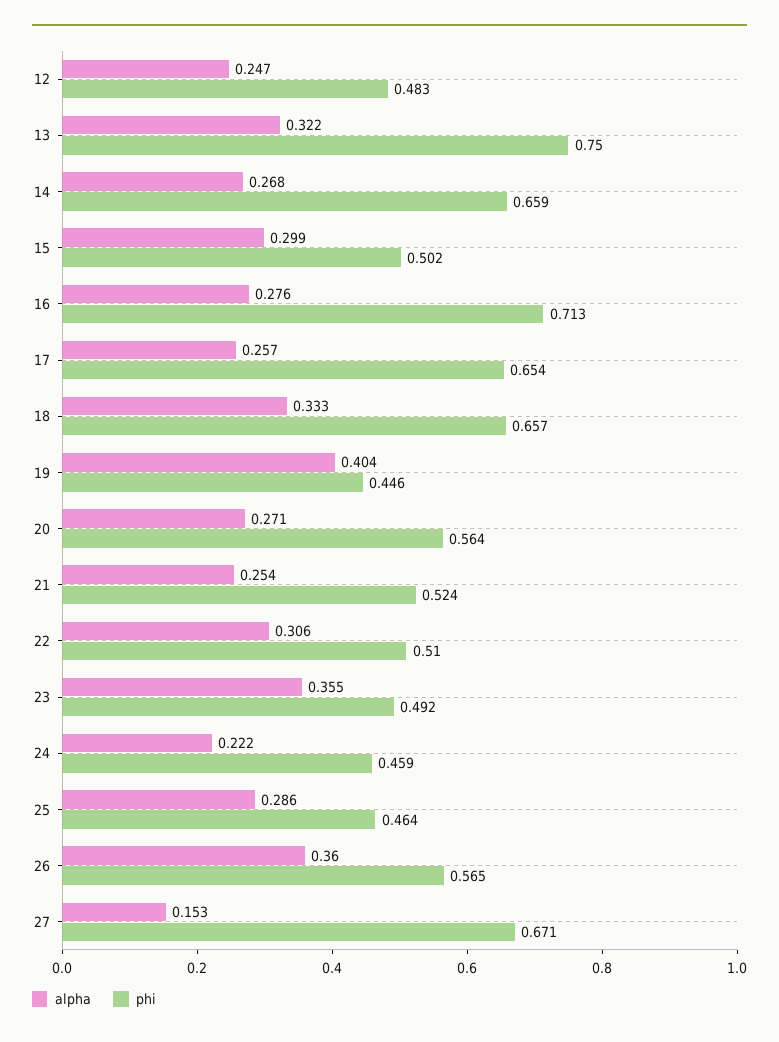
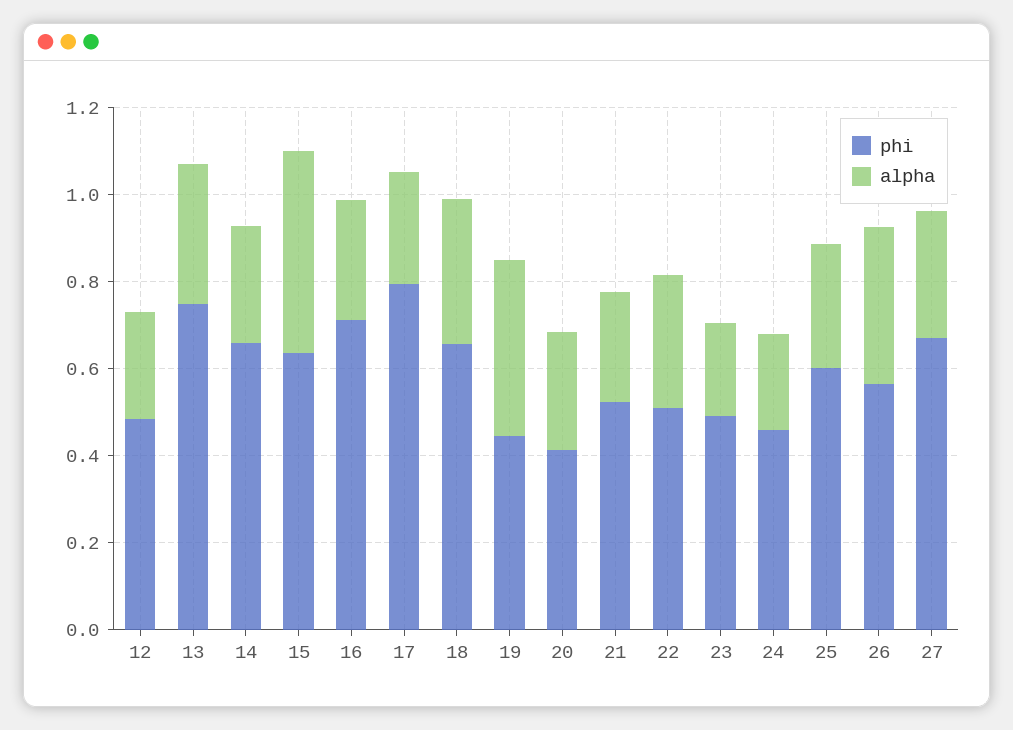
  {
    "alpha": {
      "12": 0.247,
      "13": 0.322,
      "14": 0.268,
-     "15": 0.299,
+     "15": 0.45,
      "16": 0.276,
      "17": 0.257,
      "18": 0.333,
      "19": 0.404,
      "20": 0.271,
      "21": 0.254,
      "22": 0.306,
-     "23": 0.355,
+     "23": 0.2,
      "24": 0.222,
      "25": 0.286,
      "26": 0.36,
-     "27": 0.153
+     "27": 0.3
    },
    "phi": {
      "12": 0.483,
      "13": 0.75,
      "14": 0.659,
-     "15": 0.502,
+     "15": 0.65,
      "16": 0.713,
-     "17": 0.654,
+     "17": 0.8,
      "18": 0.657,
      "19": 0.446,
-     "20": 0.564,
+     "20": 0.4,
      "21": 0.524,
      "22": 0.51,
      "23": 0.492,
      "24": 0.459,
-     "25": 0.464,
+     "25": 0.6,
      "26": 0.565,
      "27": 0.671
    }
  }

